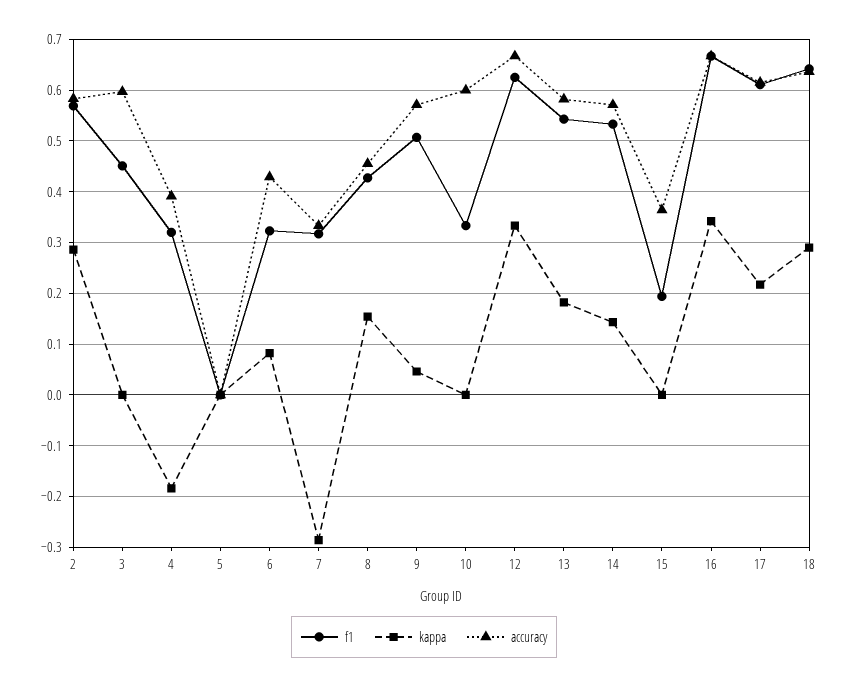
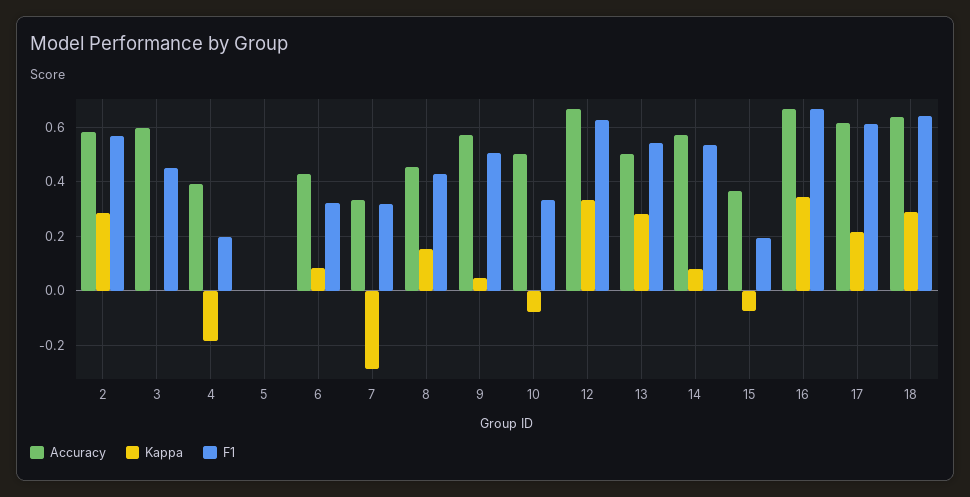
  {
    "f1": {
      "2": 0.56,
      "3": 0.46,
-     "4": 0.32,
+     "4": 0.2,
      "5": 0,
      "6": 0.32,
      "7": 0.32,
      "8": 0.42,
      "9": 0.5,
      "10": 0.34,
      "12": 0.62,
      "13": 0.54,
      "14": 0.54,
      "15": 0.2,
      "16": 0.66,
      "17": 0.62,
      "18": 0.64
    },
    "kappa": {
      "2": 0.28,
      "3": 0,
      "4": -0.18,
      "5": 0,
      "6": 0.08,
      "7": -0.28,
      "8": 0.16,
      "9": 0.04,
-     "10": 0,
+     "10": -0.075,
      "12": 0.34,
-     "13": 0.18,
+     "13": 0.275,
-     "14": 0.14,
+     "14": 0.075,
-     "15": 0,
+     "15": -0.075,
      "16": 0.34,
      "17": 0.22,
      "18": 0.3
    },
    "accuracy": {
      "2": 0.58,
      "3": 0.6,
      "4": 0.4,
      "5": 0,
      "6": 0.42,
      "7": 0.34,
      "8": 0.46,
      "9": 0.58,
-     "10": 0.6,
+     "10": 0.5,
      "12": 0.66,
-     "13": 0.58,
+     "13": 0.5,
      "14": 0.58,
      "15": 0.36,
      "16": 0.66,
      "17": 0.62,
      "18": 0.64
    }
  }

